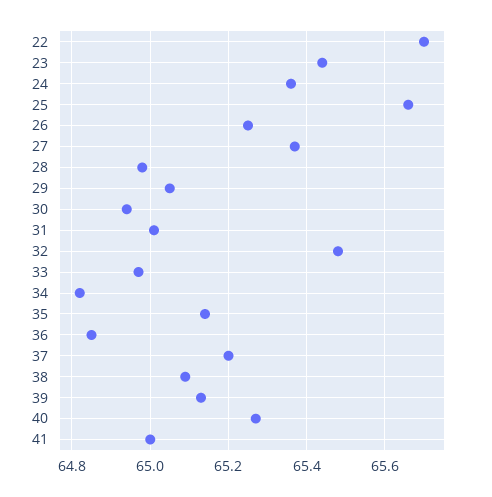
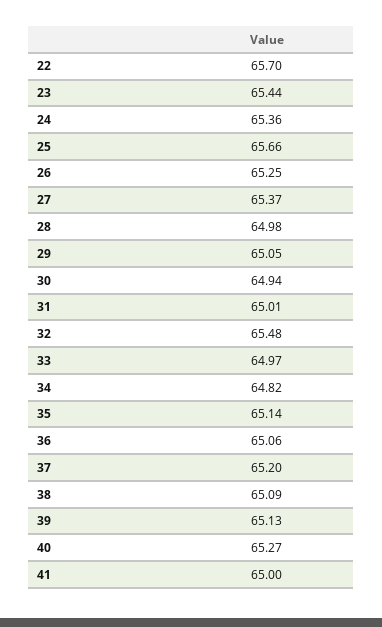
  {
    "22": 65.7,
    "23": 65.44,
    "24": 65.36,
    "25": 65.66,
    "26": 65.25,
    "27": 65.37,
    "28": 64.98,
    "29": 65.05,
    "30": 64.94,
    "31": 65.01,
    "32": 65.48,
    "33": 64.97,
    "34": 64.82,
    "35": 65.14,
-   "36": 64.85,
+   "36": 65.06,
    "37": 65.2,
    "38": 65.09,
    "39": 65.13,
    "40": 65.27,
    "41": 65
  }

